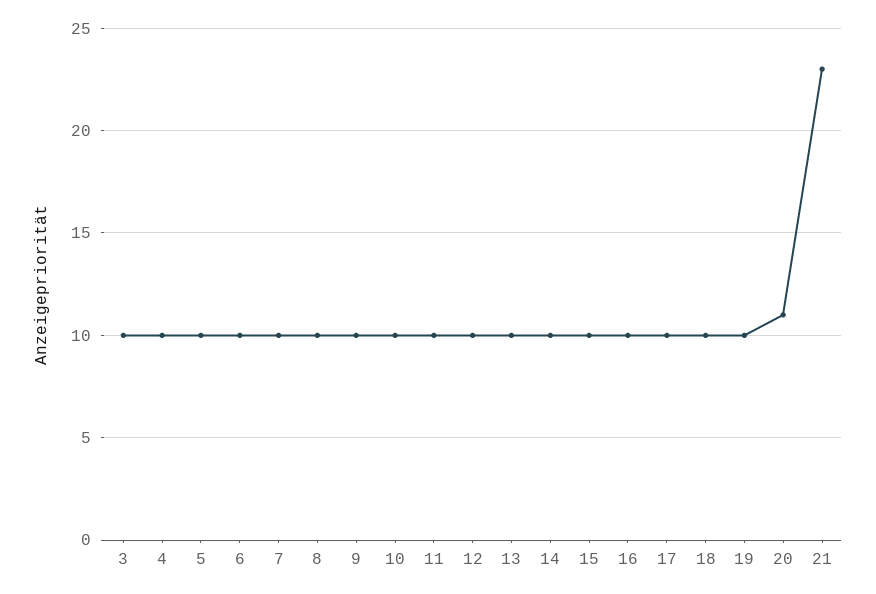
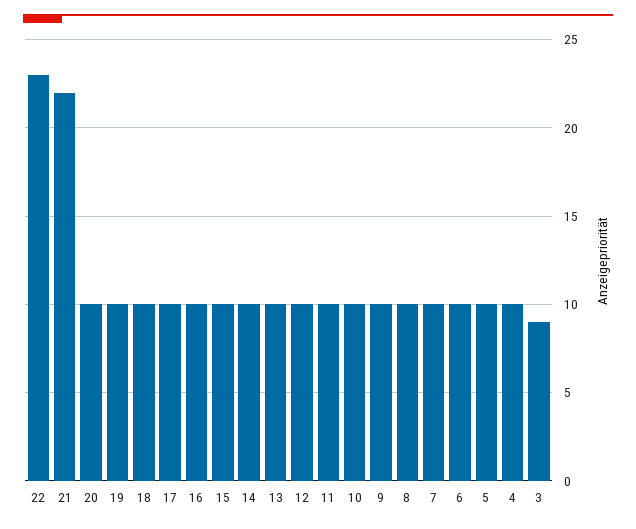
  {
-   "3": 10,
+   "3": 9,
    "4": 10,
    "5": 10,
    "6": 10,
    "7": 10,
    "8": 10,
    "9": 10,
    "10": 10,
    "11": 10,
    "12": 10,
    "13": 10,
    "14": 10,
    "15": 10,
    "16": 10,
    "17": 10,
    "18": 10,
    "19": 10,
-   "20": 11,
+   "20": 10,
-   "21": 23
+   "21": 22,
+   "22": 23
  }

